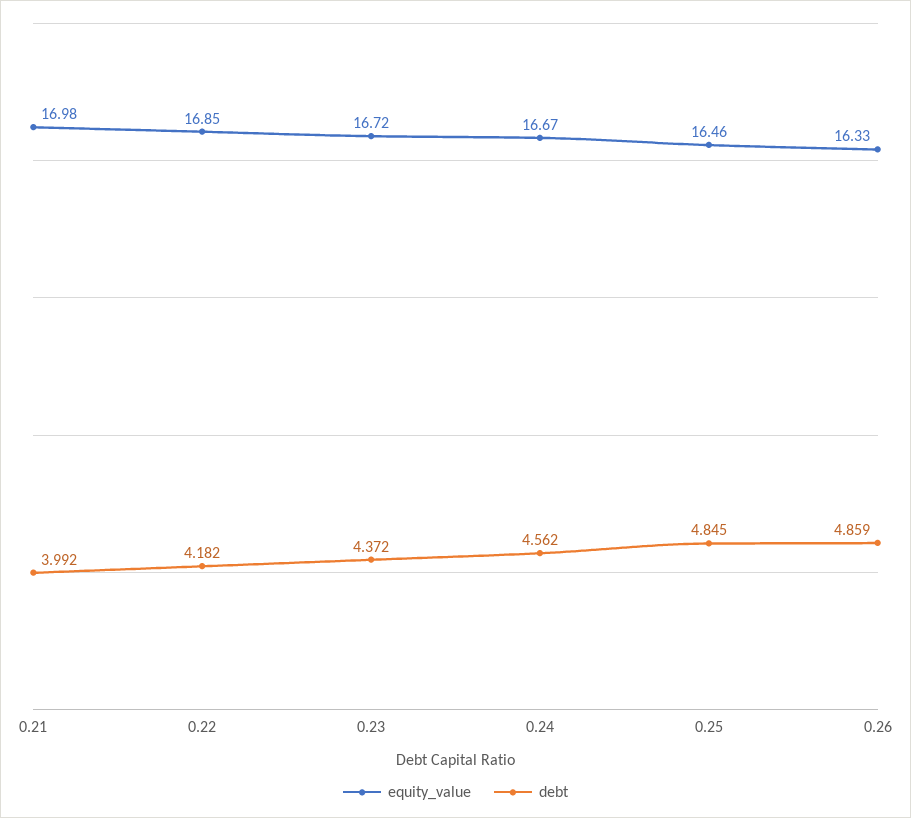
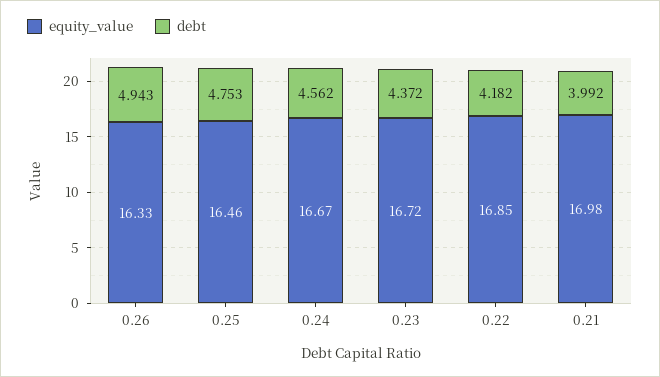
  {
    "equity_value": {
      "0.21": 16.98,
      "0.22": 16.85,
      "0.23": 16.72,
      "0.24": 16.67,
      "0.25": 16.46,
      "0.26": 16.33
    },
    "debt": {
      "0.21": 3.992,
      "0.22": 4.182,
      "0.23": 4.372,
      "0.24": 4.562,
-     "0.25": 4.845,
+     "0.25": 4.753,
-     "0.26": 4.859
+     "0.26": 4.943
    }
  }

